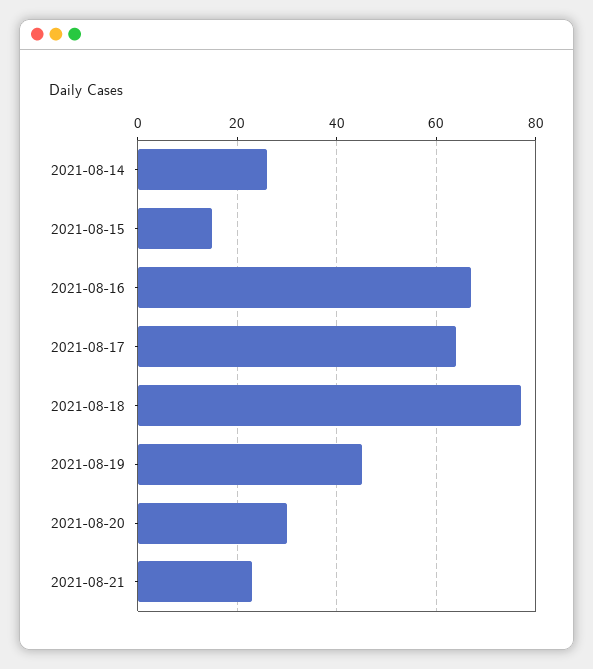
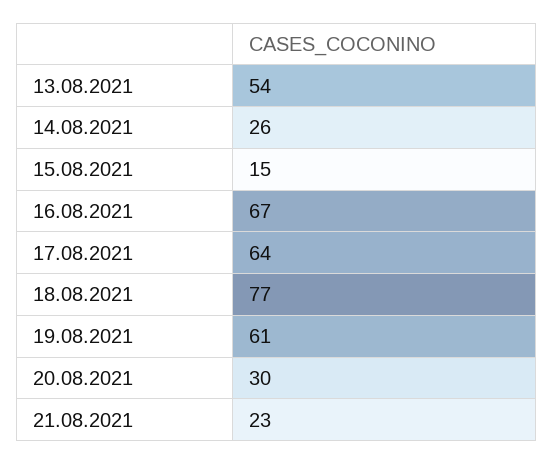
  {
    "2021-08-14": 26,
    "2021-08-15": 15,
    "2021-08-16": 67,
    "2021-08-17": 64,
    "2021-08-18": 77,
-   "2021-08-19": 45,
+   "2021-08-19": 61,
    "2021-08-20": 30,
-   "2021-08-21": 23
+   "2021-08-21": 23,
+   "13.08.2021": 54
  }

